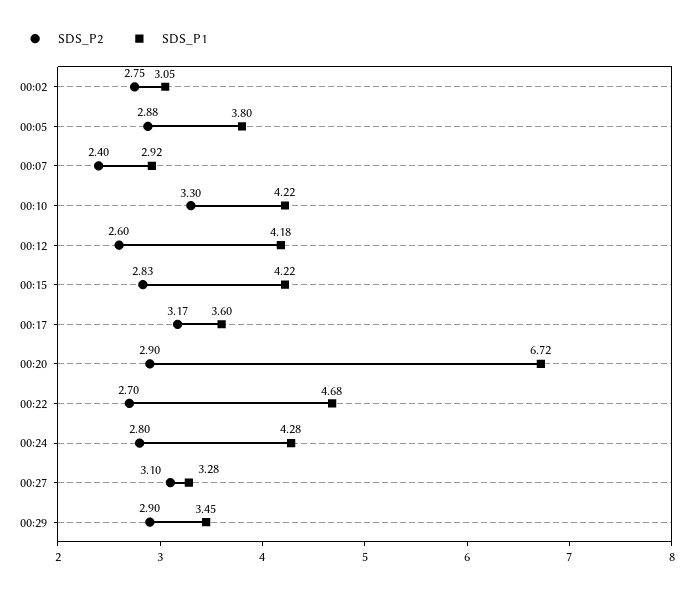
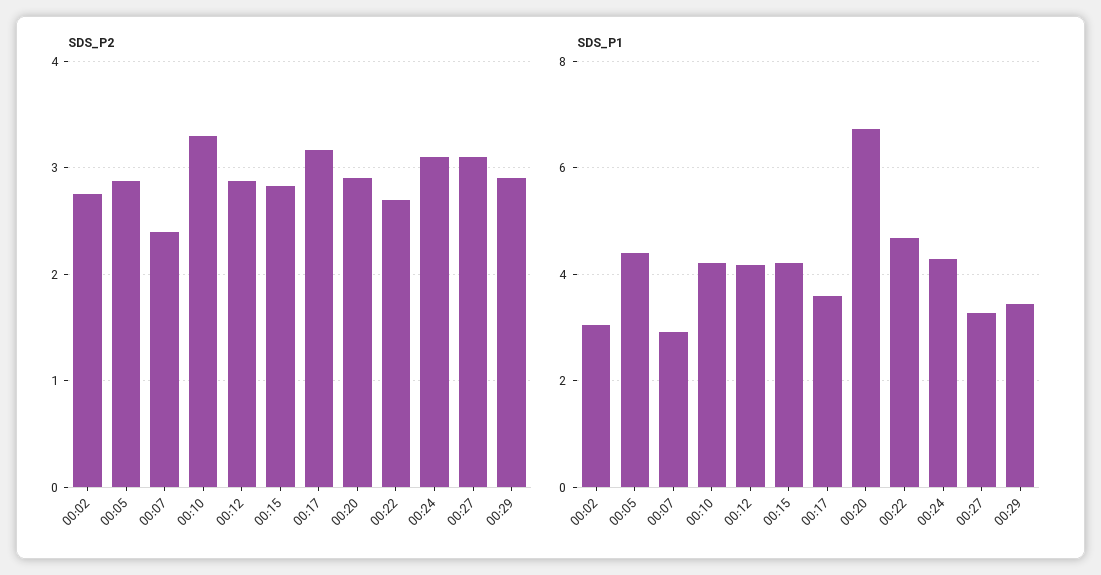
  {
    "SDS_P2": {
      "00:02": 2.75,
      "00:05": 2.88,
      "00:07": 2.4,
      "00:10": 3.3,
-     "00:12": 2.6,
+     "00:12": 2.9,
      "00:15": 2.83,
      "00:17": 3.17,
      "00:20": 2.9,
      "00:22": 2.7,
-     "00:24": 2.8,
+     "00:24": 3.1,
      "00:27": 3.1,
      "00:29": 2.9
    },
    "SDS_P1": {
      "00:02": 3.05,
-     "00:05": 3.8,
+     "00:05": 4.4,
      "00:07": 2.92,
      "00:10": 4.22,
      "00:12": 4.18,
      "00:15": 4.22,
      "00:17": 3.6,
      "00:20": 6.72,
      "00:22": 4.68,
      "00:24": 4.28,
      "00:27": 3.28,
      "00:29": 3.45
    }
  }

